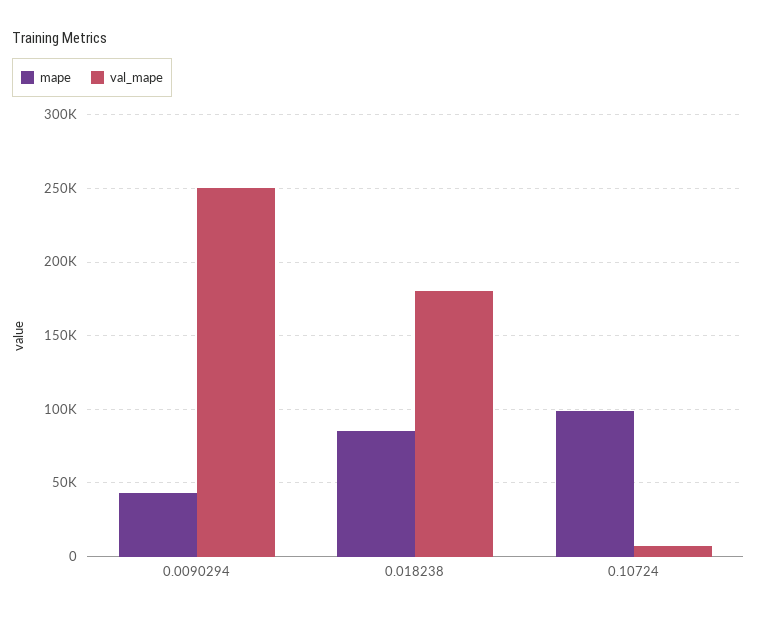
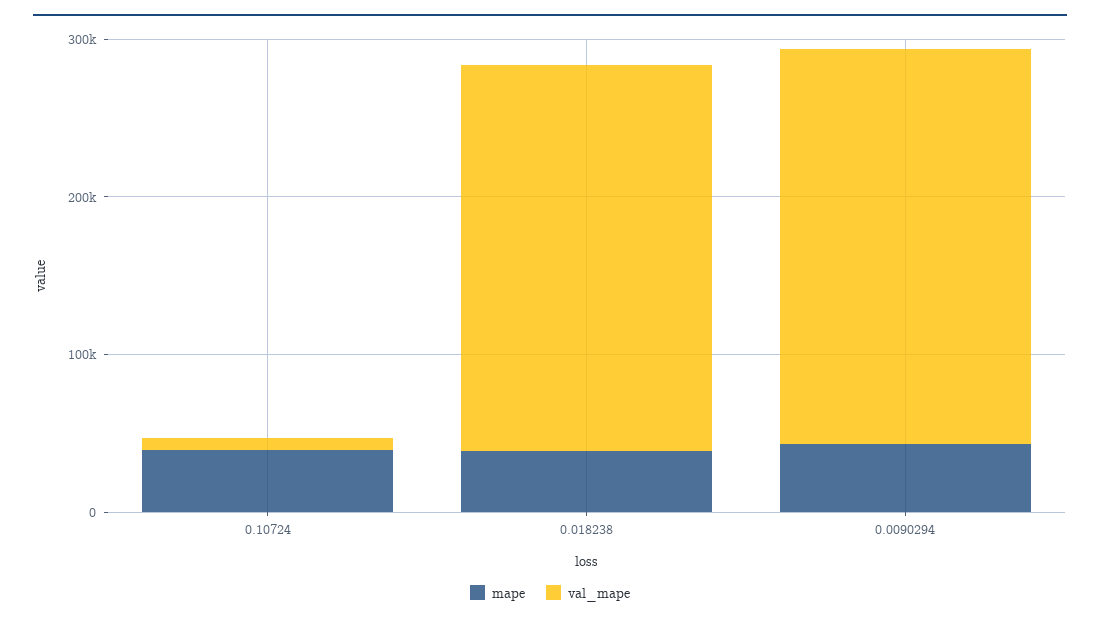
  {
    "mape": {
      "0.0090294": 45000,
-     "0.018238": 85000,
+     "0.018238": 40000,
-     "0.10724": 100000
+     "0.10724": 40000
    },
    "val_mape": {
      "0.0090294": 250000,
-     "0.018238": 180000,
+     "0.018238": 240000,
      "0.10724": 10000
    }
  }

